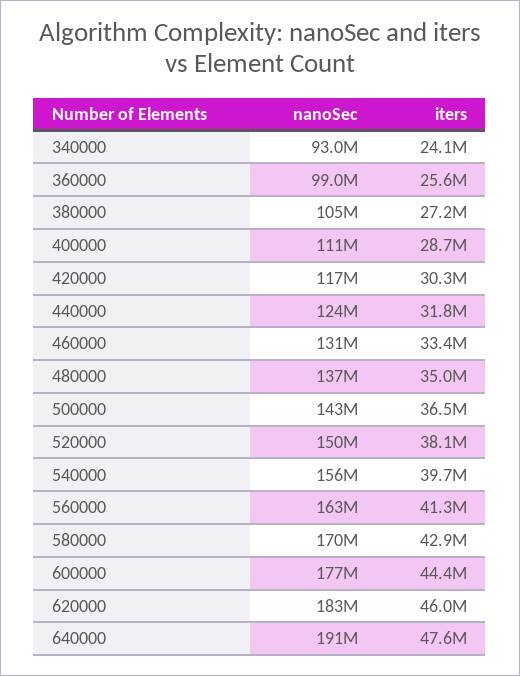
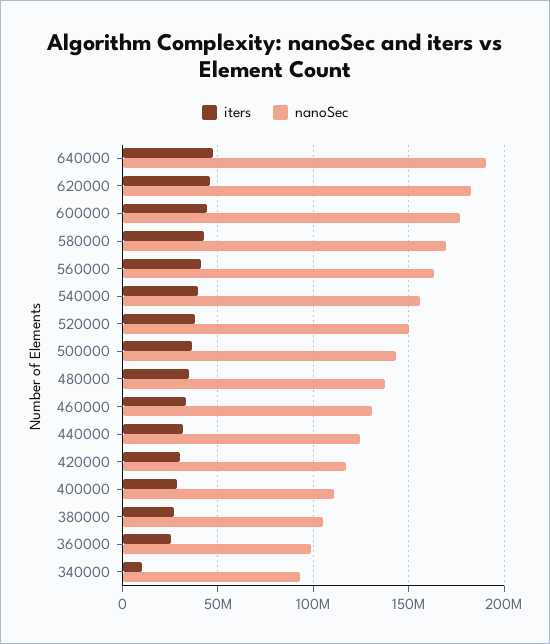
  {
    "nanoSec": {
      "340000": 93000000,
      "360000": 99000000,
      "380000": 105000000,
      "400000": 111000000,
      "420000": 117000000,
      "440000": 124000000,
      "460000": 131000000,
      "480000": 137000000,
      "500000": 143000000,
      "520000": 150000000,
      "540000": 156000000,
      "560000": 163000000,
      "580000": 170000000,
      "600000": 177000000,
      "620000": 183000000,
      "640000": 191000000
    },
    "iters": {
-     "340000": 24100000,
+     "340000": 10000000,
      "360000": 25600000,
      "380000": 27200000,
      "400000": 28700000,
      "420000": 30300000,
      "440000": 31800000,
      "460000": 33400000,
      "480000": 35000000,
      "500000": 36500000,
      "520000": 38100000,
      "540000": 39700000,
      "560000": 41300000,
      "580000": 42900000,
      "600000": 44400000,
      "620000": 46000000,
      "640000": 47600000
    }
  }

